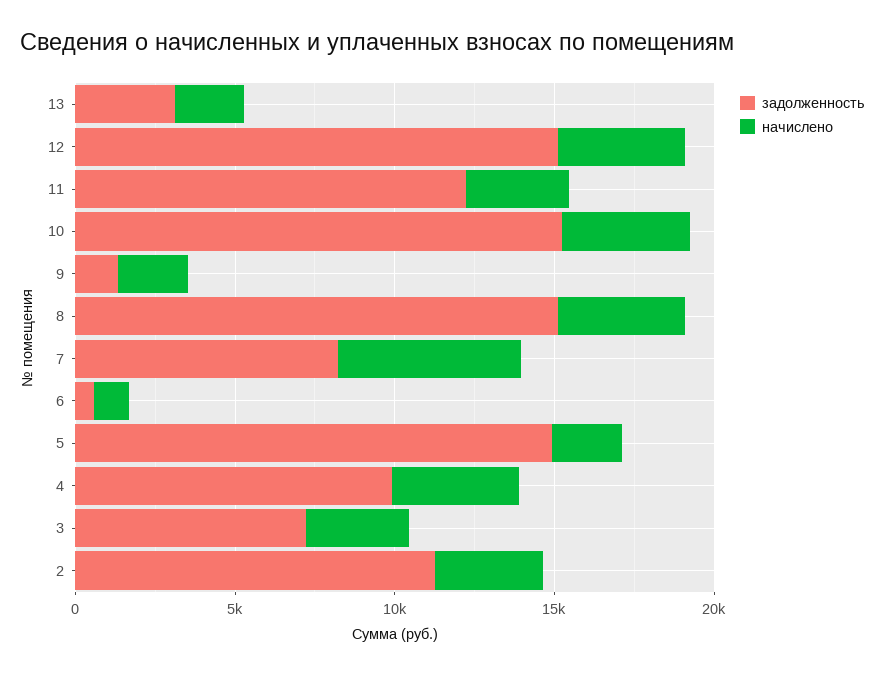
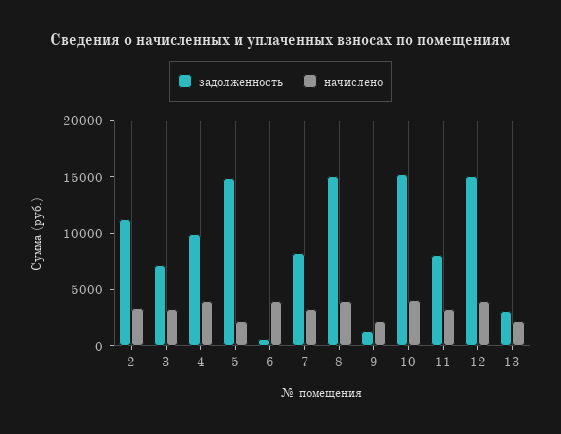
  {
    "задолженность": {
      "13": 3000,
      "12": 15000,
-     "11": 12000,
+     "11": 8000,
      "10": 15000,
      "9": 1000,
      "8": 15000,
      "7": 8000,
      "6": 1000,
      "5": 15000,
      "4": 10000,
      "3": 7000,
      "2": 11000
    },
    "начислено": {
      "13": 2000,
      "12": 4000,
      "11": 3000,
      "10": 4000,
      "9": 2000,
      "8": 4000,
-     "7": 6000,
+     "7": 3000,
-     "6": 1000,
+     "6": 4000,
      "5": 2000,
      "4": 4000,
      "3": 3000,
      "2": 3000
    }
  }

